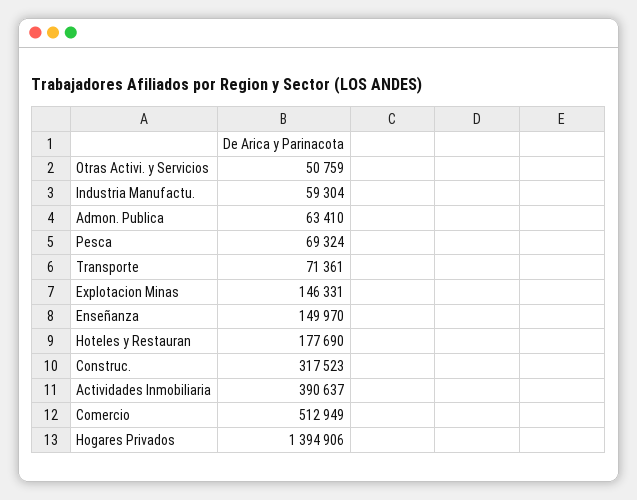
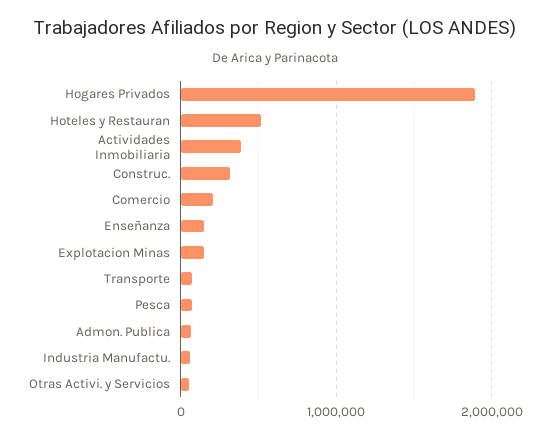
  {
    "Otras Activi. y Servicios": 50759,
    "Industria Manufactu.": 59304,
    "Admon. Publica": 63410,
    "Pesca": 69324,
    "Transporte": 71361,
    "Explotacion Minas": 146331,
    "Enseñanza": 149970,
-   "Hoteles y Restauran": 177690,
+   "Hoteles y Restauran": 500000,
    "Construc.": 317523,
    "Actividades Inmobiliaria": 390637,
-   "Comercio": 512949,
+   "Comercio": 200000,
-   "Hogares Privados": 1394906
+   "Hogares Privados": 1900000
  }

